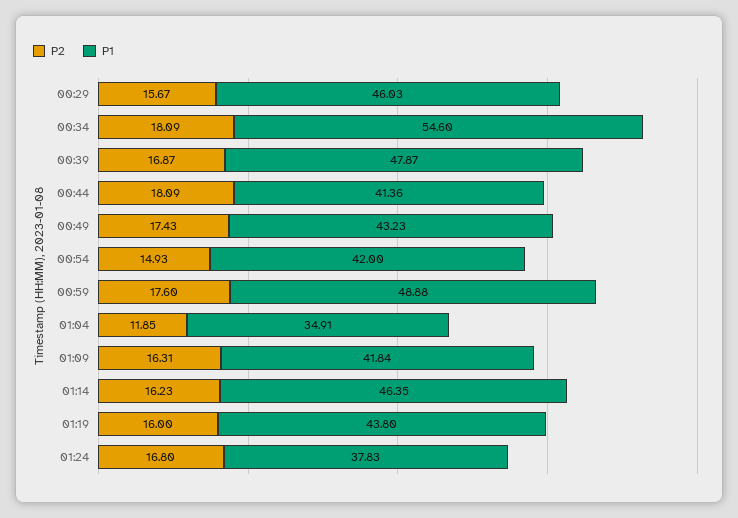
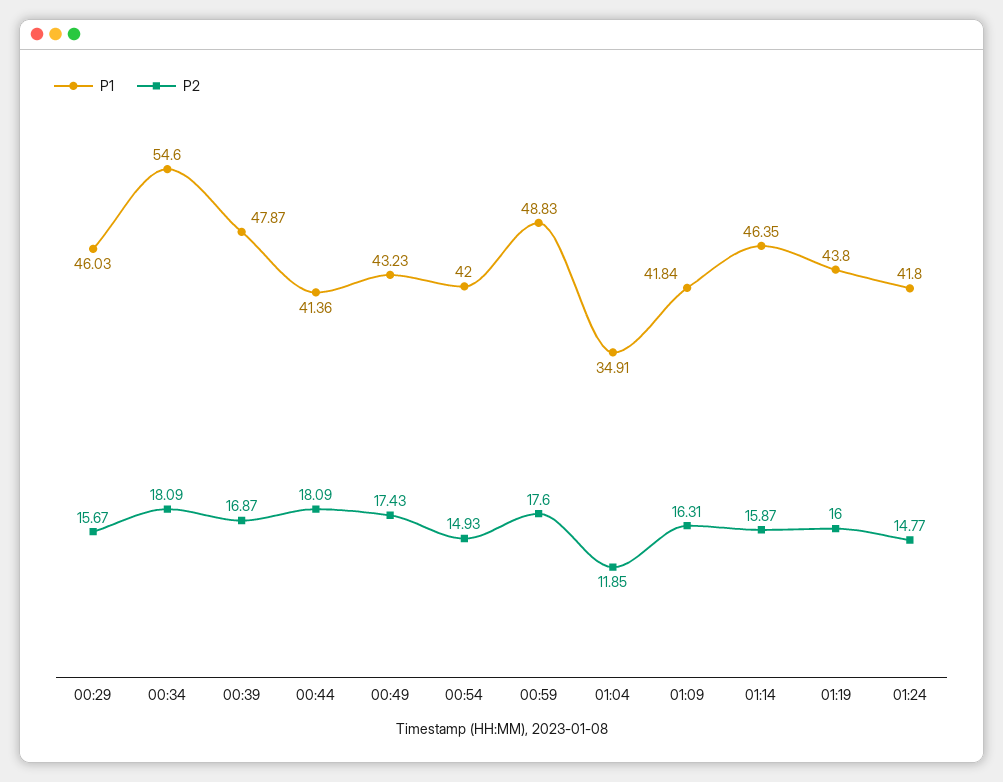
  {
    "P2": {
      "00:29": 15.67,
      "00:34": 18.09,
      "00:39": 16.87,
      "00:44": 18.09,
      "00:49": 17.43,
      "00:54": 14.93,
      "00:59": 17.6,
      "01:04": 11.85,
      "01:09": 16.31,
-     "01:14": 16.23,
+     "01:14": 15.87,
      "01:19": 16,
-     "01:24": 16.8
+     "01:24": 14.77
    },
    "P1": {
      "00:29": 46.03,
      "00:34": 54.6,
      "00:39": 47.87,
      "00:44": 41.36,
      "00:49": 43.23,
      "00:54": 42,
-     "00:59": 48.88,
+     "00:59": 48.83,
      "01:04": 34.91,
      "01:09": 41.84,
      "01:14": 46.35,
      "01:19": 43.8,
-     "01:24": 37.83
+     "01:24": 41.8
    }
  }

